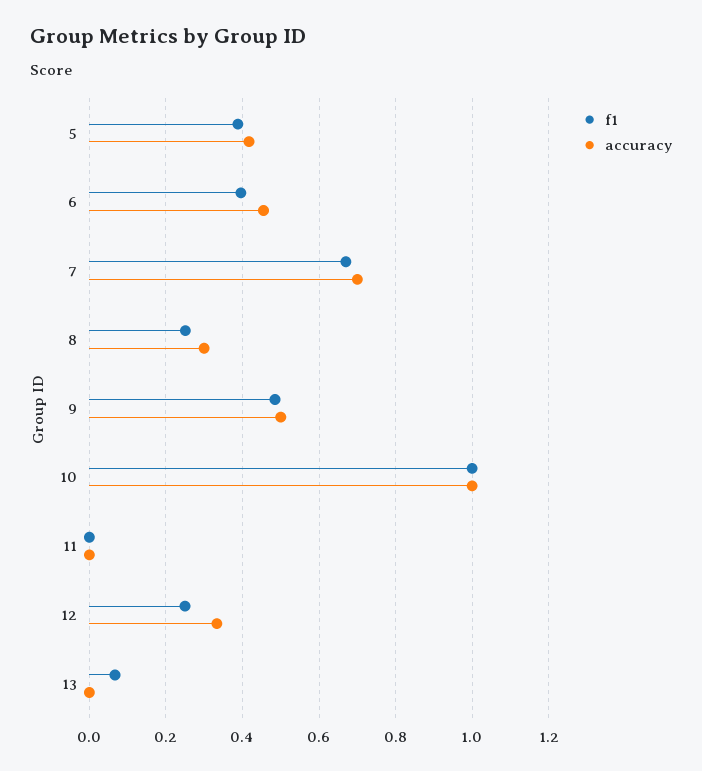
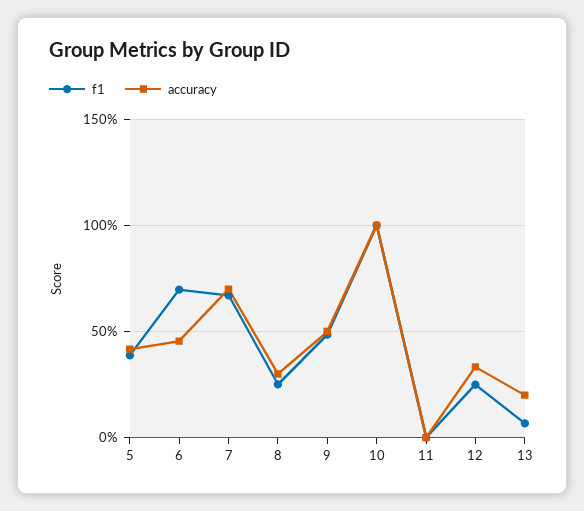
  {
    "f1": {
      "5": 0.38,
-     "6": 0.4,
+     "6": 0.7,
      "7": 0.68,
      "8": 0.26,
      "9": 0.48,
      "10": 1,
      "11": 0,
      "12": 0.26,
      "13": 0.06
    },
    "accuracy": {
      "5": 0.42,
      "6": 0.46,
      "7": 0.7,
      "8": 0.3,
      "9": 0.5,
      "10": 1,
      "11": 0,
      "12": 0.34,
-     "13": 0
+     "13": 0.2
    }
  }

